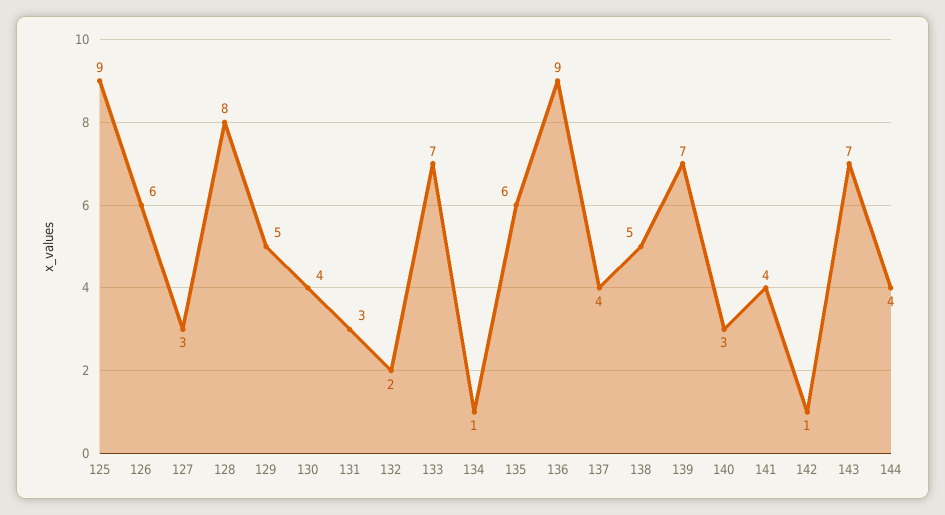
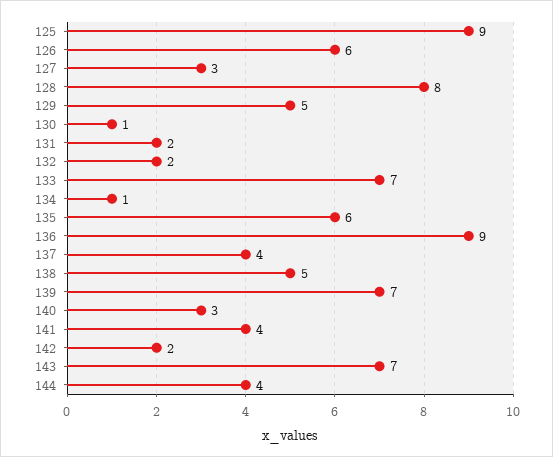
  {
    "125": 9,
    "126": 6,
    "127": 3,
    "128": 8,
    "129": 5,
-   "130": 4,
+   "130": 1,
-   "131": 3,
+   "131": 2,
    "132": 2,
    "133": 7,
    "134": 1,
    "135": 6,
    "136": 9,
    "137": 4,
    "138": 5,
    "139": 7,
    "140": 3,
    "141": 4,
-   "142": 1,
+   "142": 2,
    "143": 7,
    "144": 4
  }

